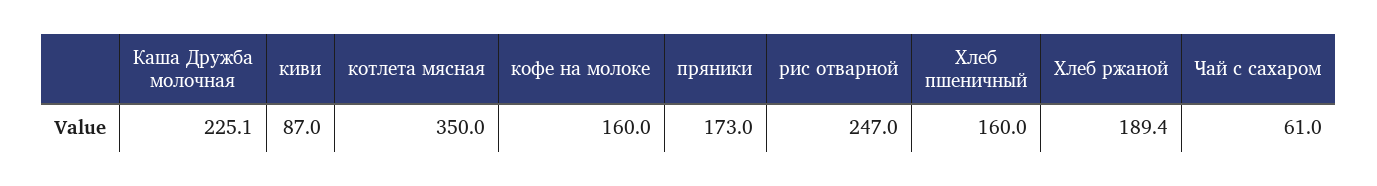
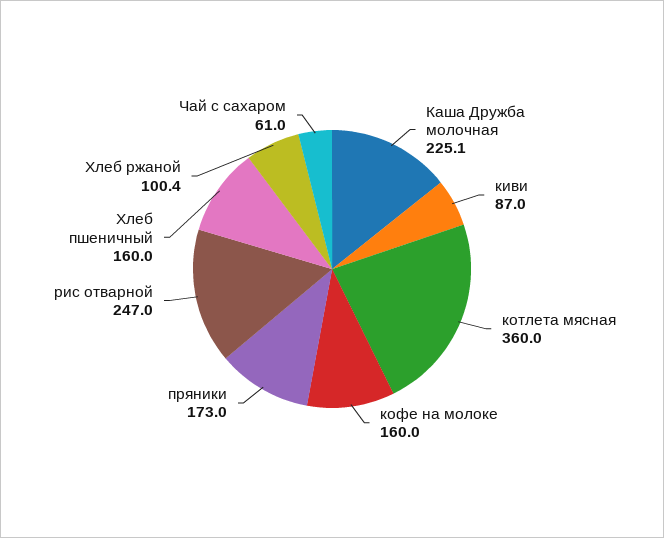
  {
    "Каша Дружба молочная": 225.1,
    "киви": 87,
-   "котлета мясная": 350,
+   "котлета мясная": 360,
    "кофе на молоке": 160,
    "пряники": 173,
    "рис отварной": 247,
    "Хлеб пшеничный": 160,
-   "Хлеб ржаной": 189.4,
+   "Хлеб ржаной": 100.4,
    "Чай с сахаром": 61
  }

